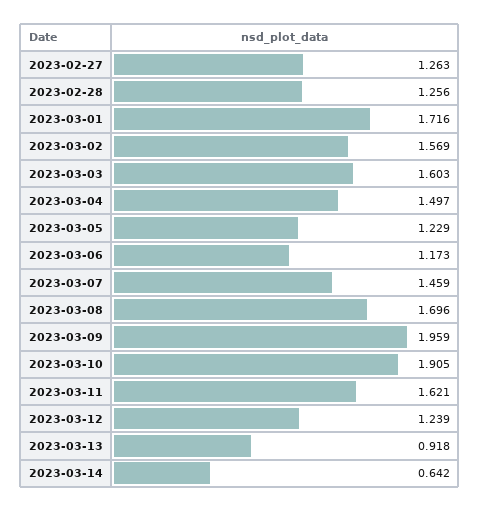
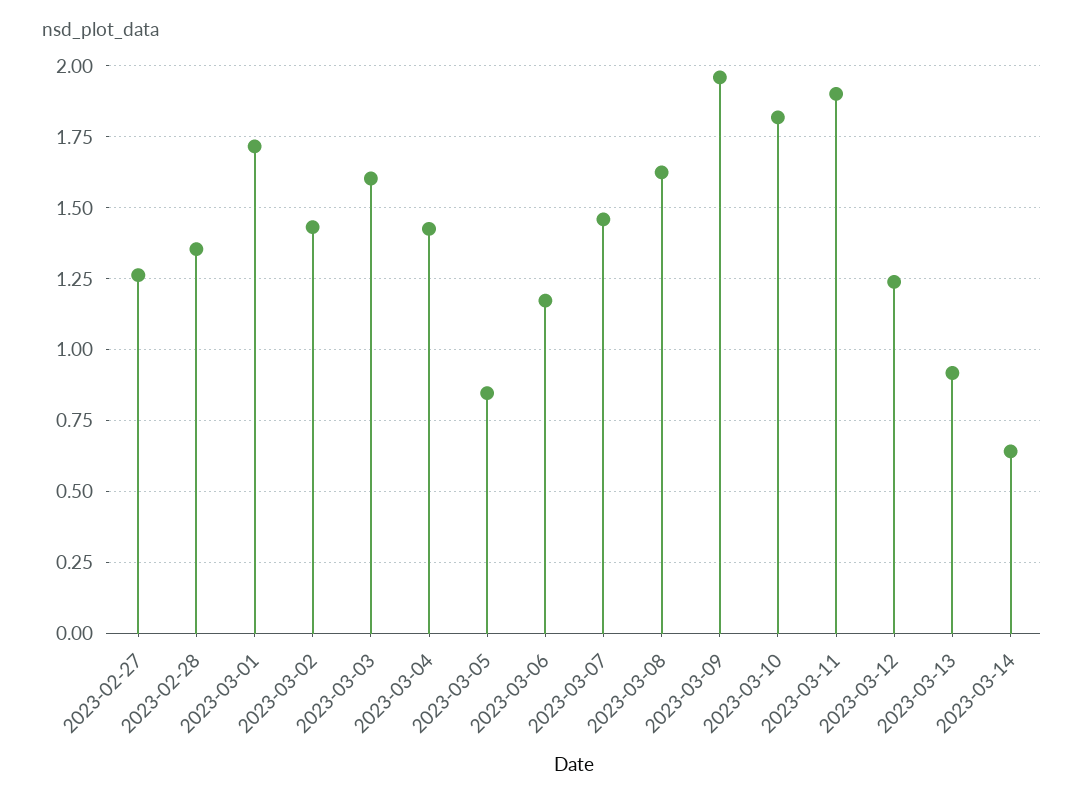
  {
    "2023-02-27": 1.263,
-   "2023-02-28": 1.256,
+   "2023-02-28": 1.35,
    "2023-03-01": 1.716,
-   "2023-03-02": 1.569,
+   "2023-03-02": 1.425,
    "2023-03-03": 1.603,
-   "2023-03-04": 1.497,
+   "2023-03-04": 1.425,
-   "2023-03-05": 1.229,
+   "2023-03-05": 0.85,
    "2023-03-06": 1.173,
    "2023-03-07": 1.459,
-   "2023-03-08": 1.696,
+   "2023-03-08": 1.625,
    "2023-03-09": 1.959,
-   "2023-03-10": 1.905,
+   "2023-03-10": 1.825,
-   "2023-03-11": 1.621,
+   "2023-03-11": 1.9,
    "2023-03-12": 1.239,
    "2023-03-13": 0.918,
    "2023-03-14": 0.642
  }

